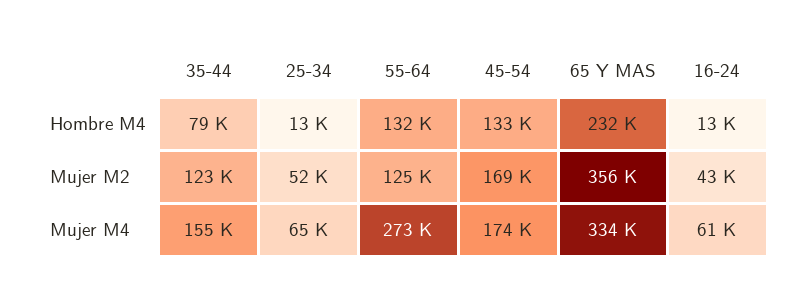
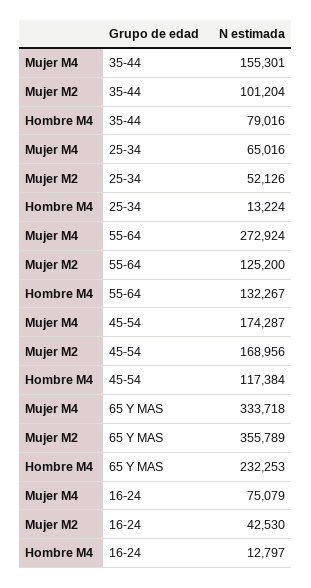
  {
    "35-44": {
      "Hombre M4": 79016,
-     "Mujer M2": 123000,
+     "Mujer M2": 101204,
      "Mujer M4": 155301
    },
    "25-34": {
      "Hombre M4": 13224,
      "Mujer M2": 52126,
      "Mujer M4": 65016
    },
    "55-64": {
      "Hombre M4": 132267,
      "Mujer M2": 125200,
      "Mujer M4": 272924
    },
    "45-54": {
-     "Hombre M4": 133000,
+     "Hombre M4": 117384,
      "Mujer M2": 168956,
      "Mujer M4": 174287
    },
    "65 Y MAS": {
      "Hombre M4": 232253,
      "Mujer M2": 355789,
      "Mujer M4": 333718
    },
    "16-24": {
      "Hombre M4": 12797,
      "Mujer M2": 42530,
-     "Mujer M4": 61000
+     "Mujer M4": 75079
    }
  }

